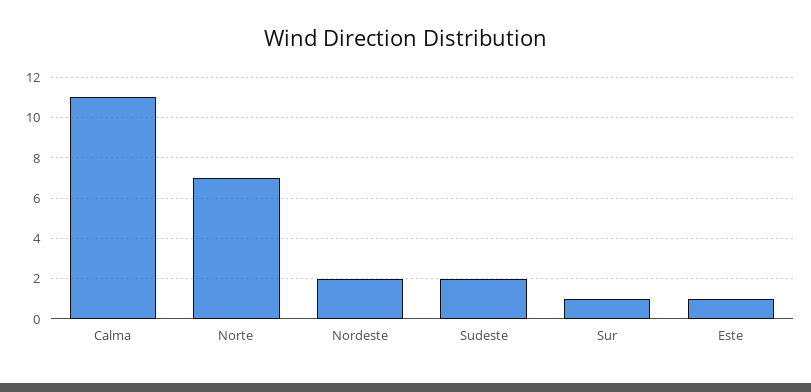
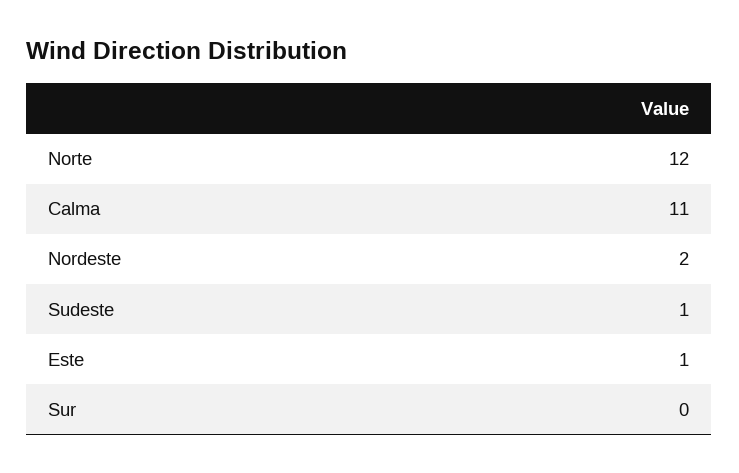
  {
    "Calma": 11,
-   "Norte": 7,
+   "Norte": 12,
    "Nordeste": 2,
-   "Sudeste": 2,
+   "Sudeste": 1,
-   "Sur": 1,
+   "Sur": 0,
    "Este": 1
  }

